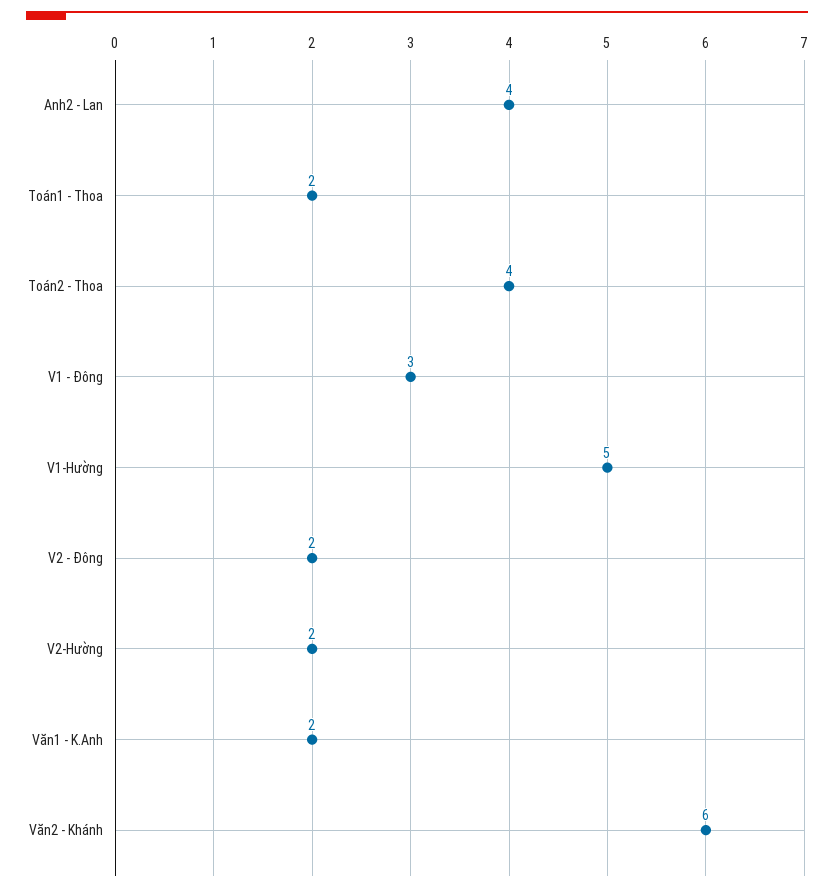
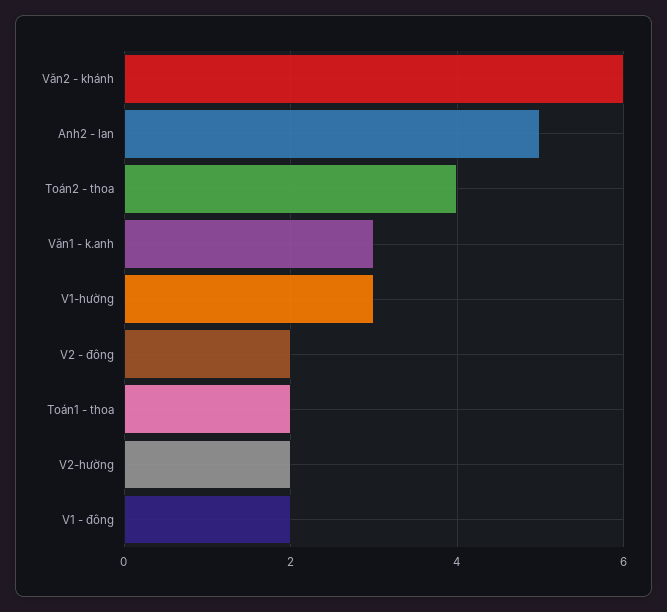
  {
-   "Anh2 - Lan": 4,
+   "Anh2 - Lan": 5,
    "Toán1 - Thoa": 2,
    "Toán2 - Thoa": 4,
-   "V1 - Đông": 3,
+   "V1 - Đông": 2,
-   "V1-Hường": 5,
+   "V1-Hường": 3,
    "V2 - Đông": 2,
    "V2-Hường": 2,
-   "Văn1 - K.Anh": 2,
+   "Văn1 - K.Anh": 3,
    "Văn2 - Khánh": 6
  }

